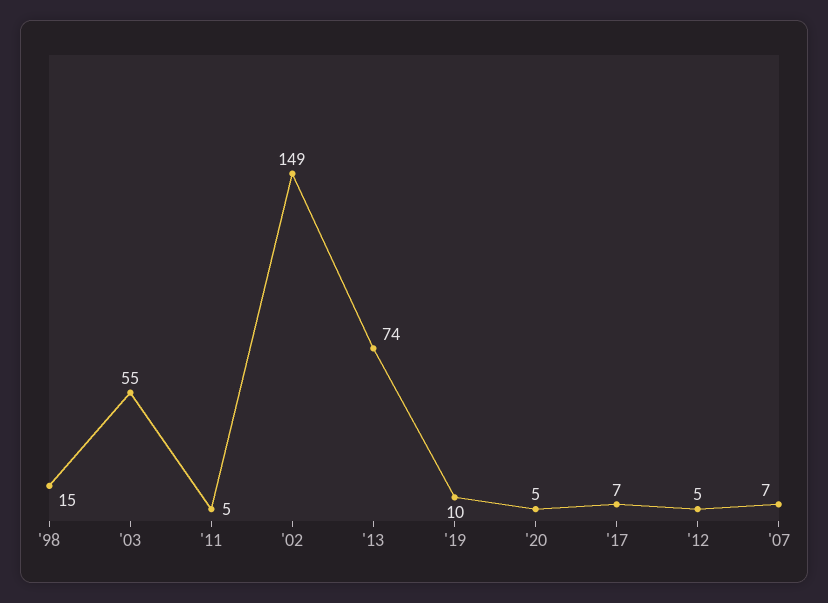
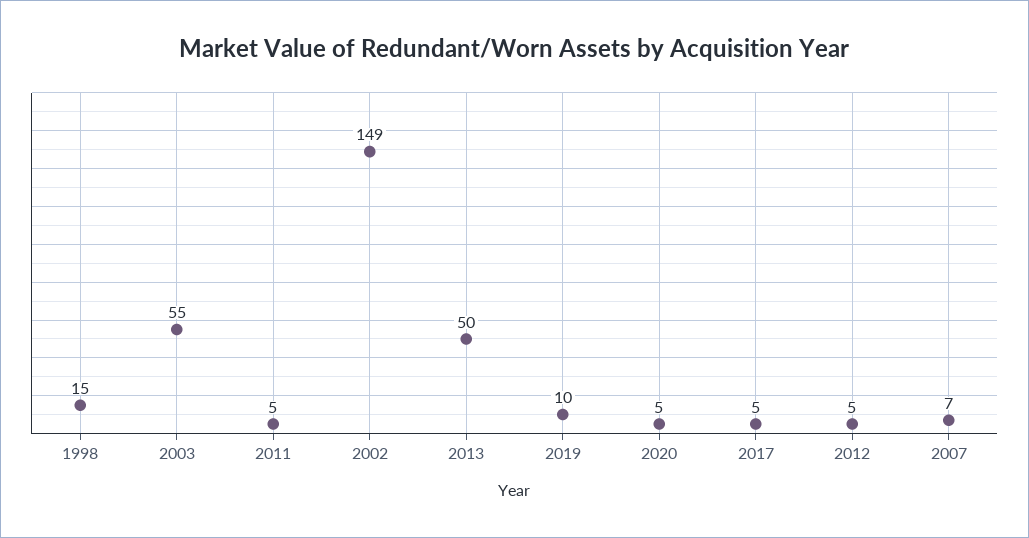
  {
    "'98": 15,
    "'03": 55,
    "'11": 5,
    "'02": 149,
-   "'13": 74,
+   "'13": 50,
    "'19": 10,
    "'20": 5,
-   "'17": 7,
+   "'17": 5,
    "'12": 5,
    "'07": 7
  }

